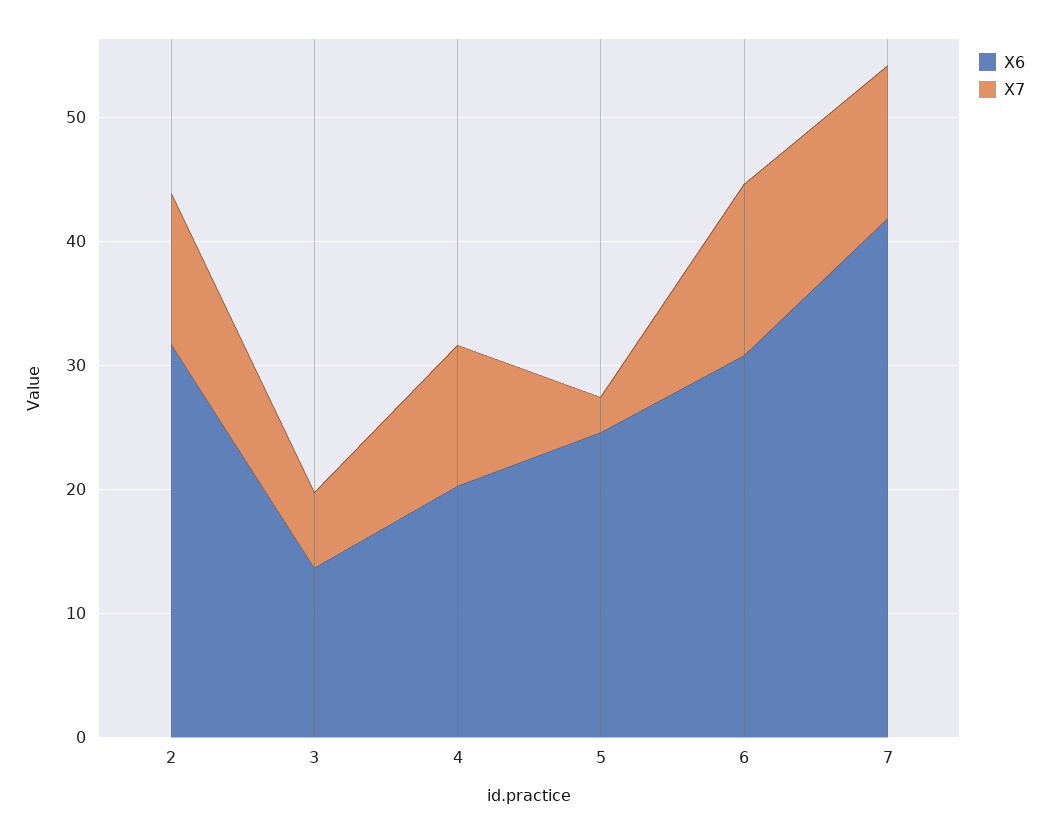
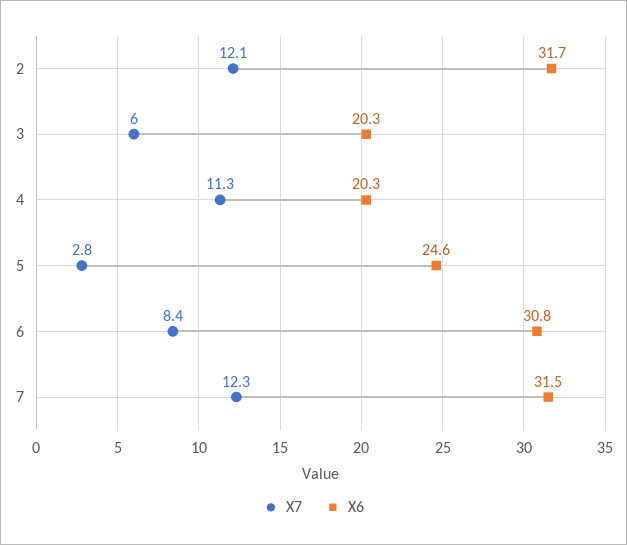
  {
    "X6": {
      "2": 31.7,
-     "3": 14,
+     "3": 20.3,
      "4": 20.3,
      "5": 24.6,
      "6": 30.8,
-     "7": 42
+     "7": 31.5
    },
    "X7": {
      "2": 12.1,
      "3": 6,
      "4": 11.3,
      "5": 2.8,
-     "6": 14,
+     "6": 8.4,
      "7": 12.3
    }
  }

